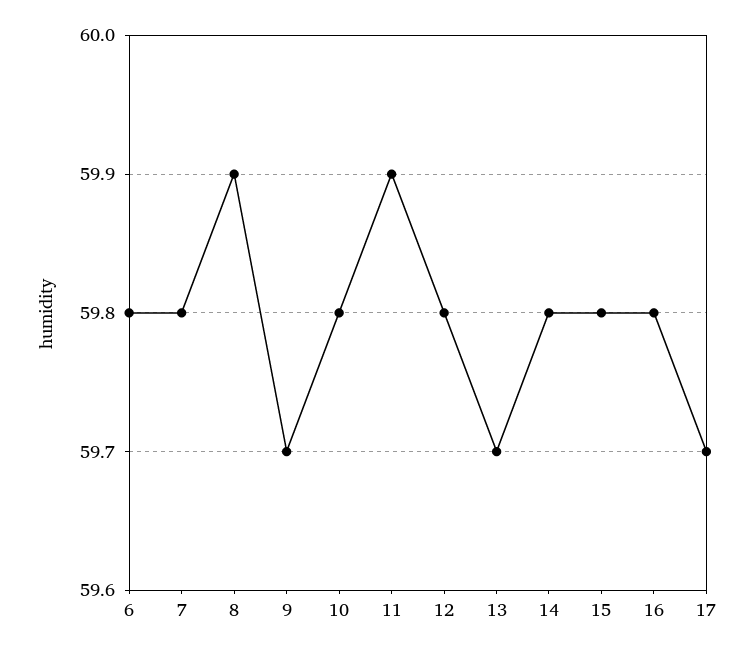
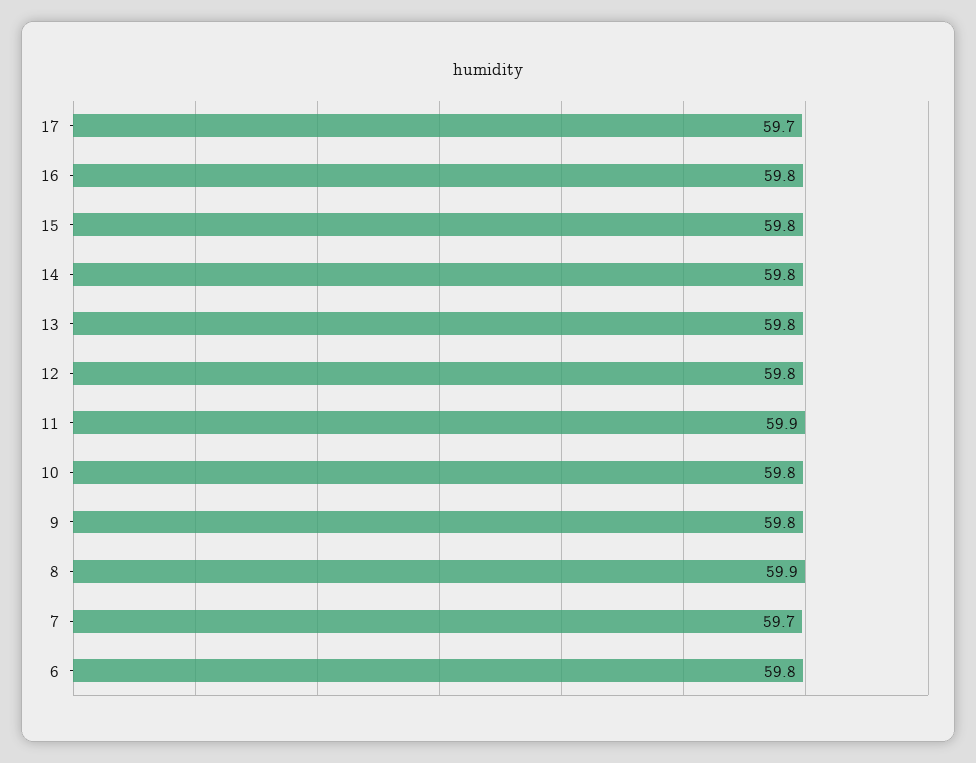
  {
    "6": 59.8,
-   "7": 59.8,
+   "7": 59.7,
    "8": 59.9,
-   "9": 59.7,
+   "9": 59.8,
    "10": 59.8,
    "11": 59.9,
    "12": 59.8,
-   "13": 59.7,
+   "13": 59.8,
    "14": 59.8,
    "15": 59.8,
    "16": 59.8,
    "17": 59.7
  }

